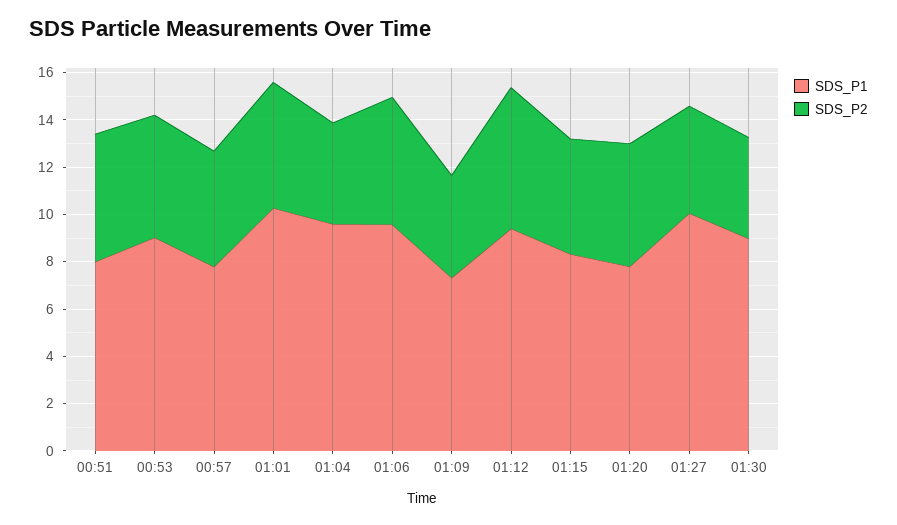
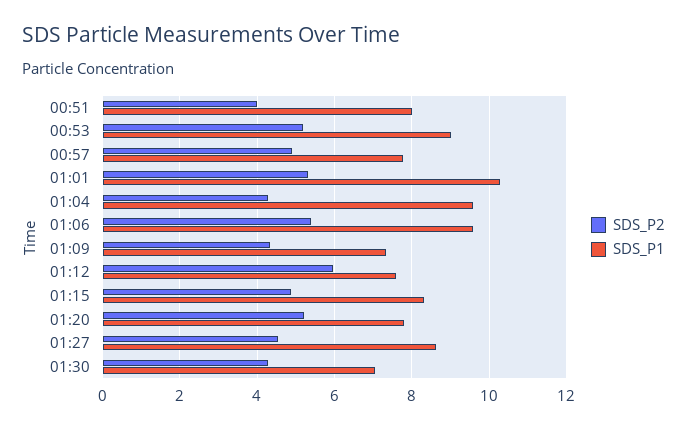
  {
    "SDS_P1": {
      "00:51": 8,
      "00:53": 9,
      "00:57": 7.8,
      "01:01": 10.2,
      "01:04": 9.6,
      "01:06": 9.6,
      "01:09": 7.4,
-     "01:12": 9.5,
+     "01:12": 7.6,
      "01:15": 8.4,
      "01:20": 7.8,
-     "01:27": 10,
+     "01:27": 8.6,
-     "01:30": 9
+     "01:30": 7
    },
    "SDS_P2": {
-     "00:51": 5.5,
+     "00:51": 4,
      "00:53": 5.2,
      "00:57": 5,
      "01:01": 5.4,
      "01:04": 4.2,
      "01:06": 5.4,
      "01:09": 4.4,
      "01:12": 6,
      "01:15": 4.8,
      "01:20": 5.2,
      "01:27": 4.6,
      "01:30": 4.2
    }
  }

